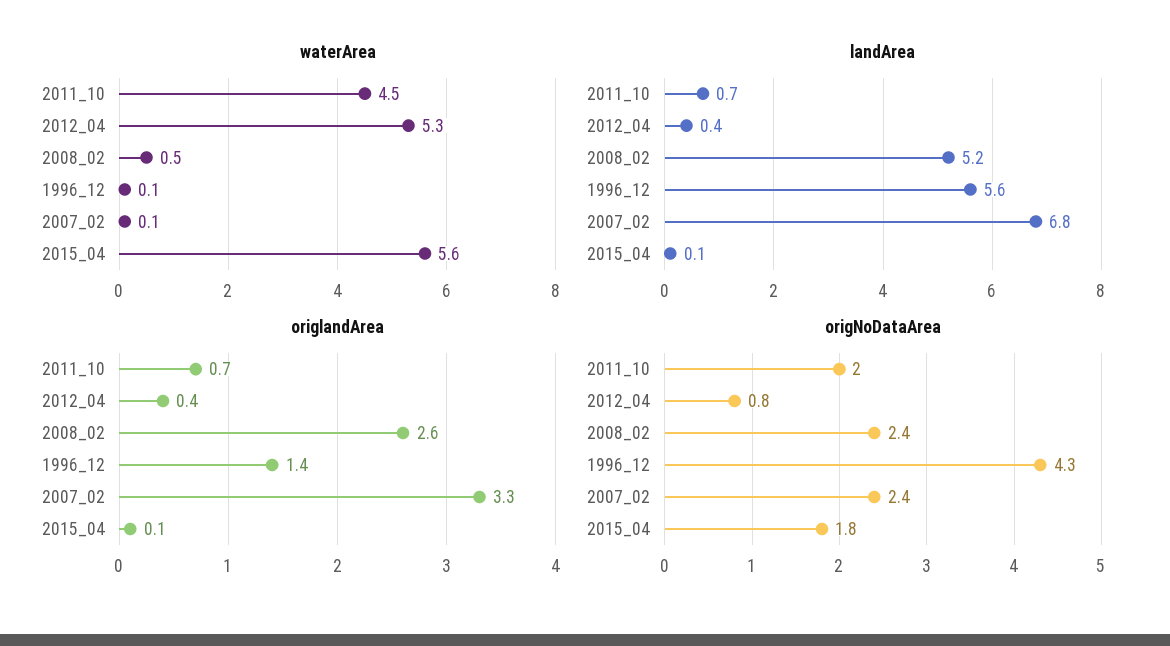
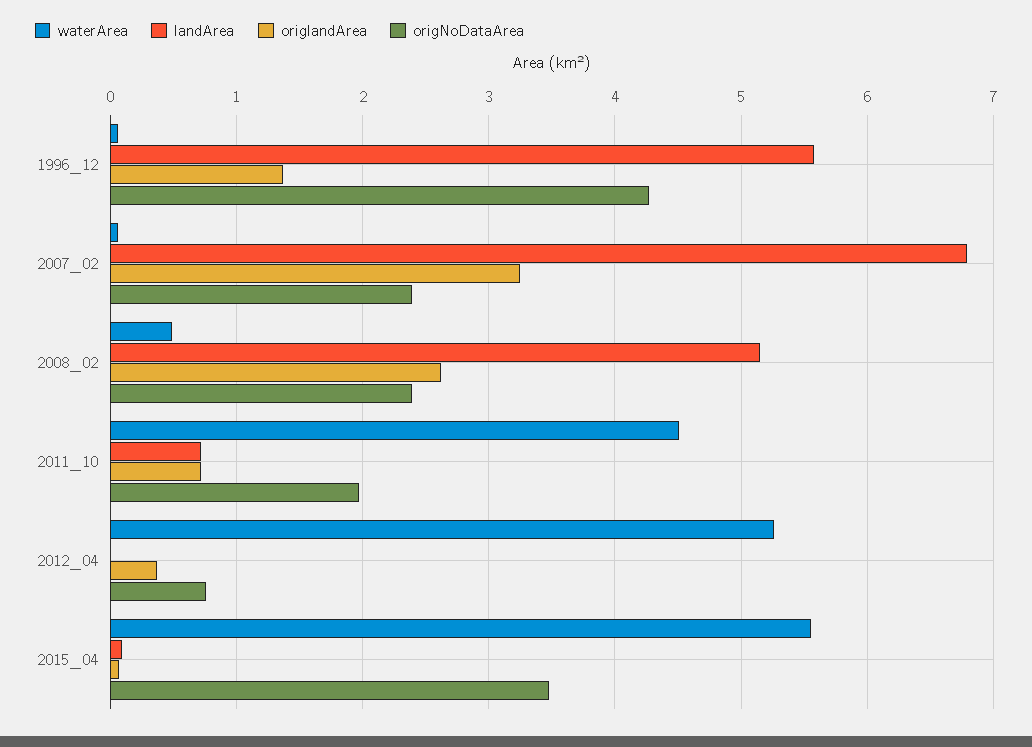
  {
    "waterArea": {
      "2011_10": 4.5,
      "2012_04": 5.3,
      "2008_02": 0.5,
      "1996_12": 0.1,
      "2007_02": 0.1,
      "2015_04": 5.6
    },
    "landArea": {
      "2011_10": 0.7,
-     "2012_04": 0.4,
+     "2012_04": 0,
      "2008_02": 5.2,
      "1996_12": 5.6,
      "2007_02": 6.8,
      "2015_04": 0.1
    },
    "origlandArea": {
      "2011_10": 0.7,
      "2012_04": 0.4,
      "2008_02": 2.6,
      "1996_12": 1.4,
      "2007_02": 3.3,
      "2015_04": 0.1
    },
    "origNoDataArea": {
      "2011_10": 2,
      "2012_04": 0.8,
      "2008_02": 2.4,
      "1996_12": 4.3,
      "2007_02": 2.4,
-     "2015_04": 1.8
+     "2015_04": 3.5
    }
  }

